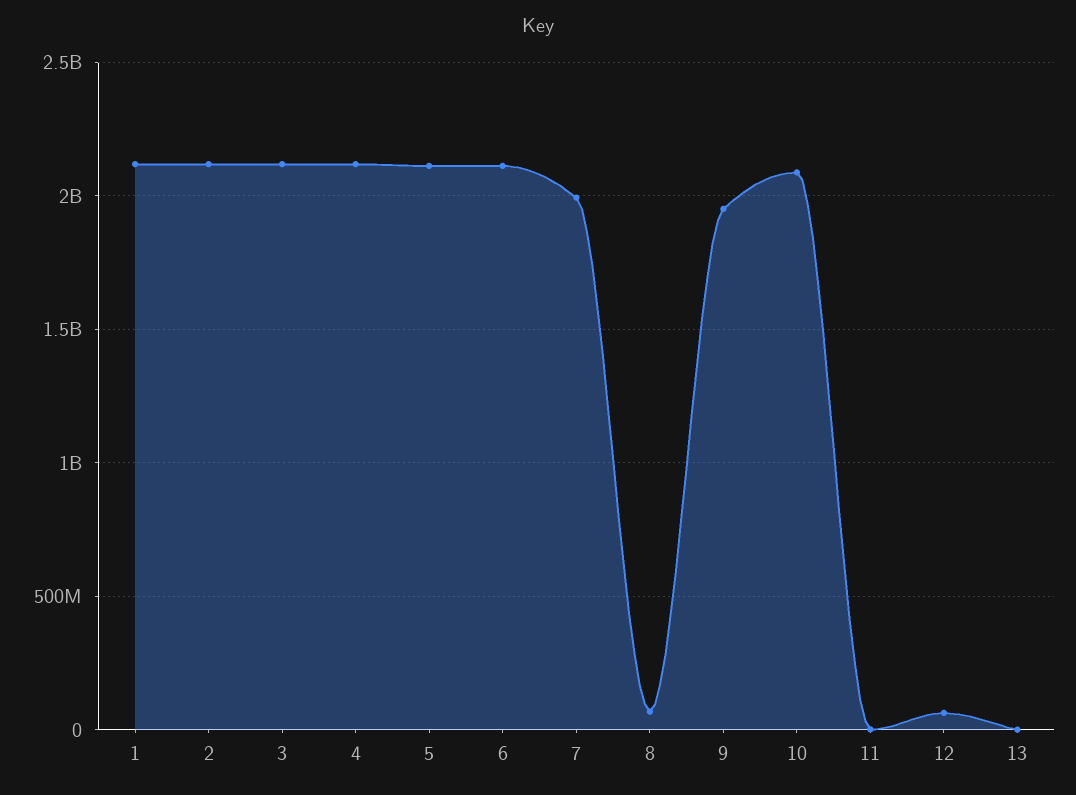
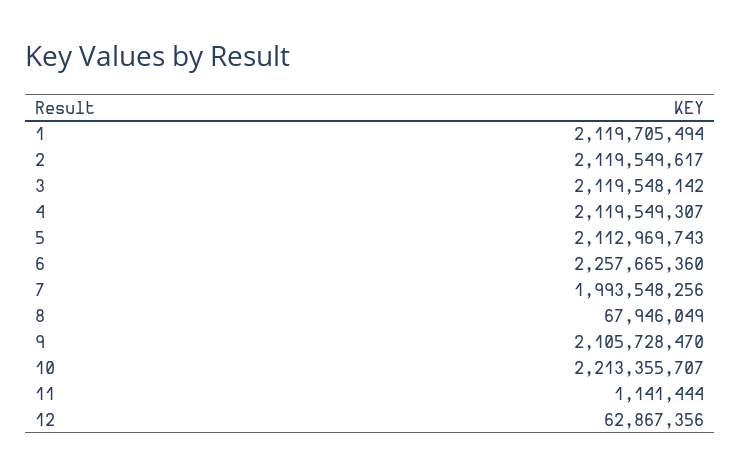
  {
    "1": 2119705494,
    "2": 2119549617,
    "3": 2119548142,
    "4": 2119549307,
    "5": 2112969743,
-   "6": 2100000000,
+   "6": 2257665360,
    "7": 1993548256,
    "8": 67946049,
-   "9": 1950000000,
+   "9": 2105728470,
-   "10": 2100000000,
+   "10": 2213355707,
    "11": 1141444,
-   "12": 62867356,
+   "12": 62867356
-   "13": 0
  }

